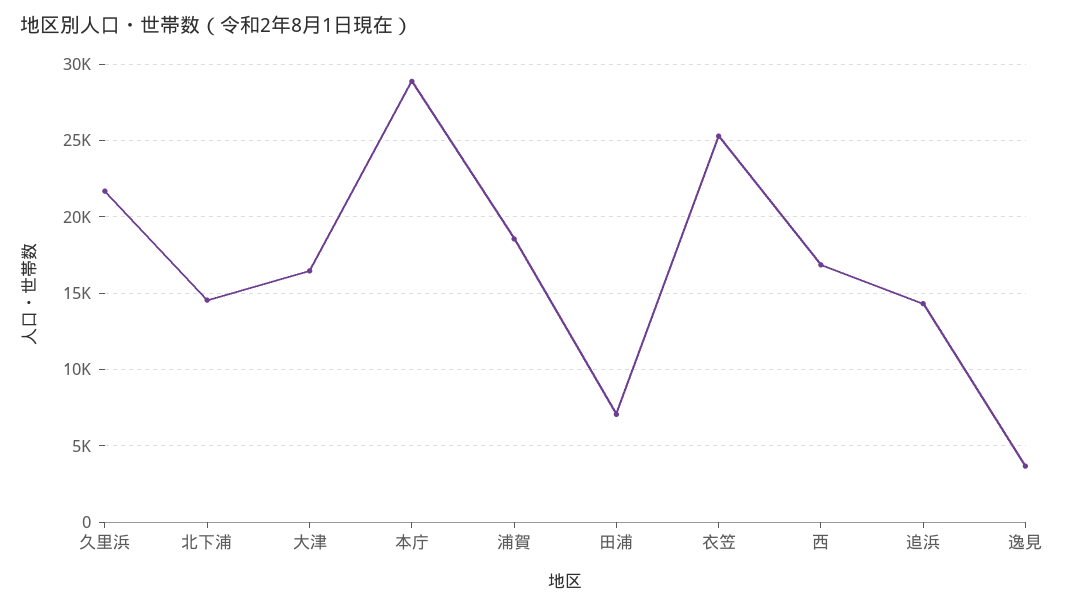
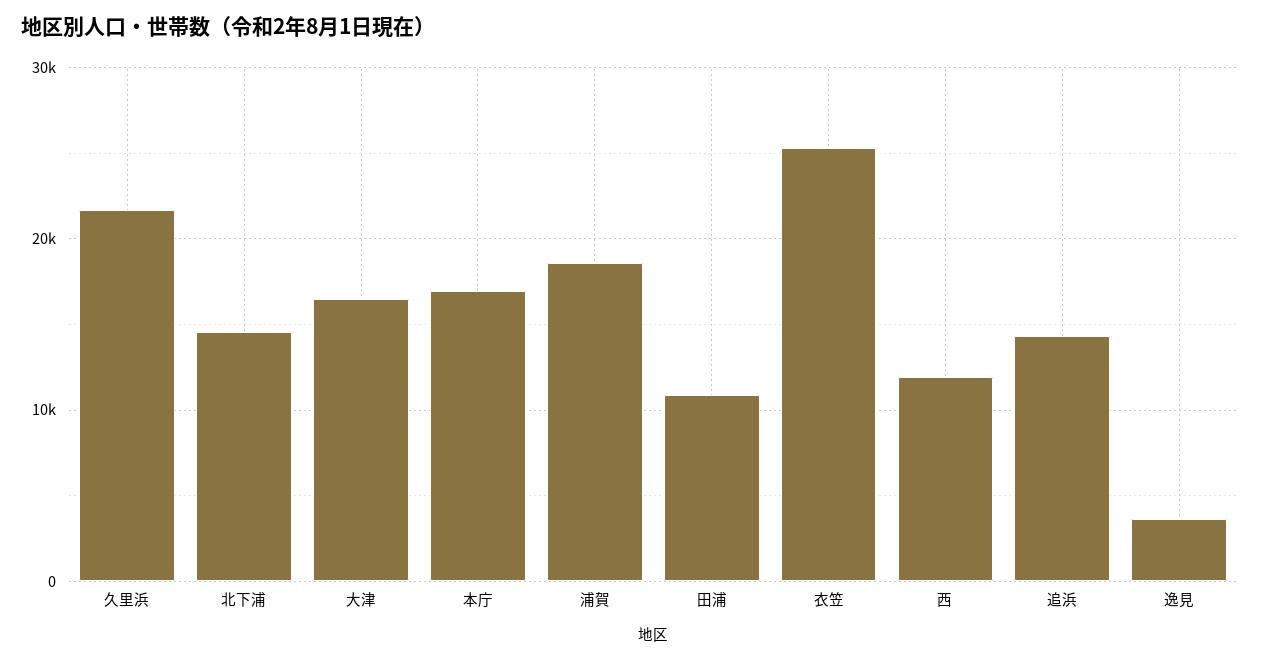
  {
    "久里浜": 21500,
    "北下浦": 14500,
    "大津": 16500,
-   "本庁": 29000,
+   "本庁": 17000,
    "浦賀": 18500,
-   "田浦": 7000,
+   "田浦": 11000,
    "衣笠": 25500,
-   "西": 17000,
+   "西": 12000,
    "追浜": 14500,
    "逸見": 3500
  }

